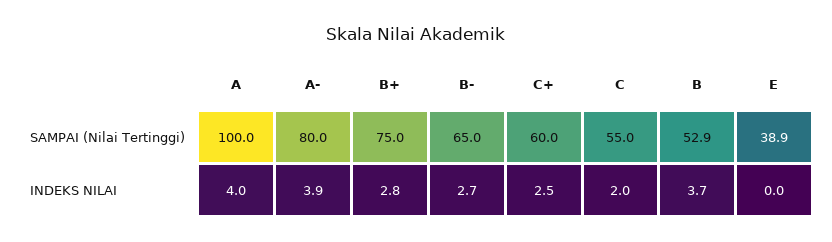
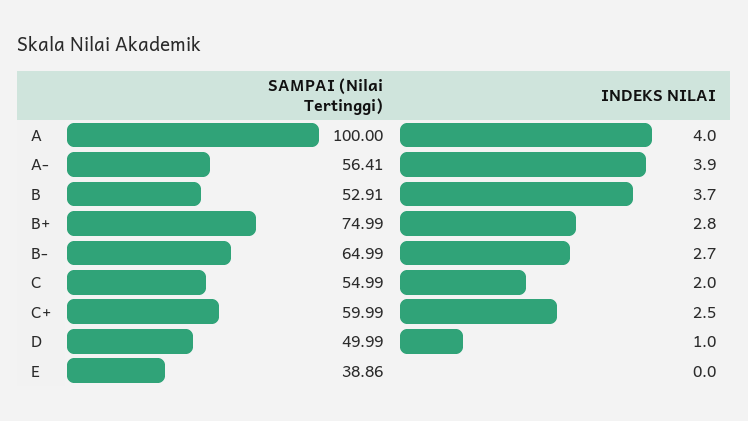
  {
    "A": {
      "SAMPAI (Nilai Tertinggi)": 100,
      "INDEKS NILAI": 4
    },
    "A-": {
-     "SAMPAI (Nilai Tertinggi)": 80,
+     "SAMPAI (Nilai Tertinggi)": 56.41,
      "INDEKS NILAI": 3.9
    },
    "B+": {
      "SAMPAI (Nilai Tertinggi)": 74.99,
      "INDEKS NILAI": 2.8
    },
    "B-": {
      "SAMPAI (Nilai Tertinggi)": 64.99,
      "INDEKS NILAI": 2.7
    },
    "C+": {
      "SAMPAI (Nilai Tertinggi)": 59.99,
      "INDEKS NILAI": 2.5
    },
    "C": {
      "SAMPAI (Nilai Tertinggi)": 54.99,
      "INDEKS NILAI": 2
    },
    "B": {
      "SAMPAI (Nilai Tertinggi)": 52.91,
      "INDEKS NILAI": 3.7
    },
    "E": {
      "SAMPAI (Nilai Tertinggi)": 38.86,
      "INDEKS NILAI": 0
-   }
+   },
+   "D": {
+     "SAMPAI (Nilai Tertinggi)": 49.99,
+     "INDEKS NILAI": 1
+   }
  }

